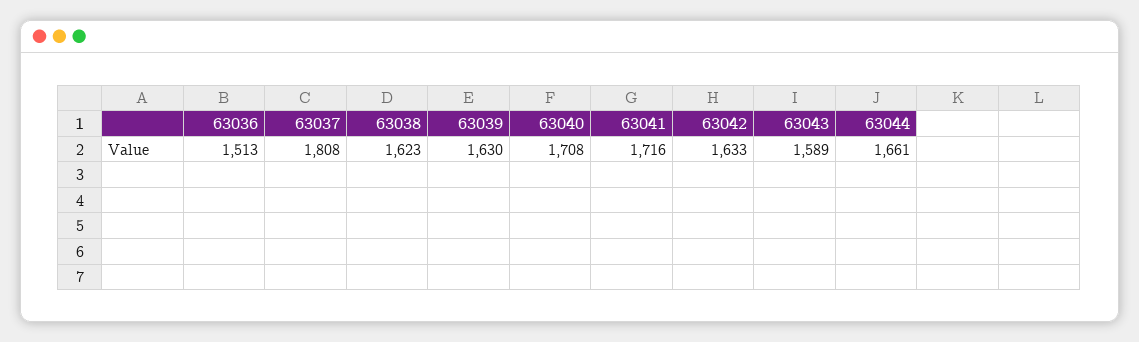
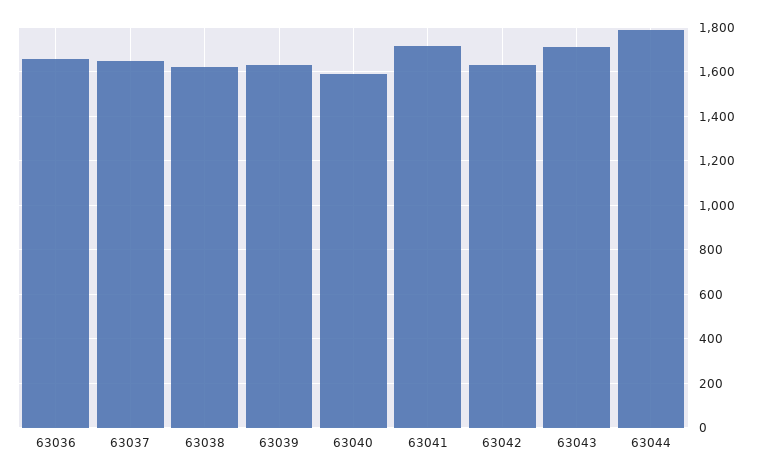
  {
-   "63036": 1513,
+   "63036": 1650,
-   "63037": 1808,
+   "63037": 1650,
    "63038": 1623,
    "63039": 1630,
-   "63040": 1708,
+   "63040": 1600,
    "63041": 1716,
    "63042": 1633,
-   "63043": 1589,
+   "63043": 1700,
-   "63044": 1661
+   "63044": 1800
  }

